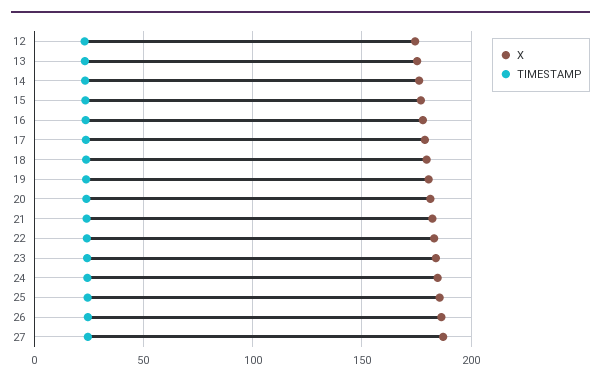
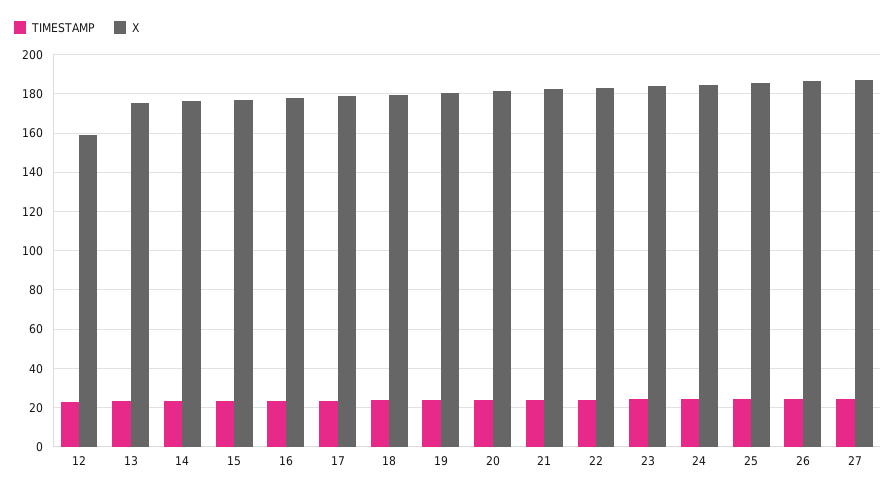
  {
    "X": {
-     "12": 175,
+     "12": 160,
      "13": 175,
      "14": 175,
      "15": 175,
      "16": 180,
      "17": 180,
      "18": 180,
      "19": 180,
      "20": 180,
      "21": 180,
      "22": 185,
      "23": 185,
      "24": 185,
      "25": 185,
      "26": 185,
      "27": 185
    },
    "TIMESTAMP": {
      "12": 25,
      "13": 25,
      "14": 25,
      "15": 25,
      "16": 25,
      "17": 25,
      "18": 25,
      "19": 25,
      "20": 25,
      "21": 25,
      "22": 25,
      "23": 25,
      "24": 25,
      "25": 25,
      "26": 25,
      "27": 25
    }
  }

